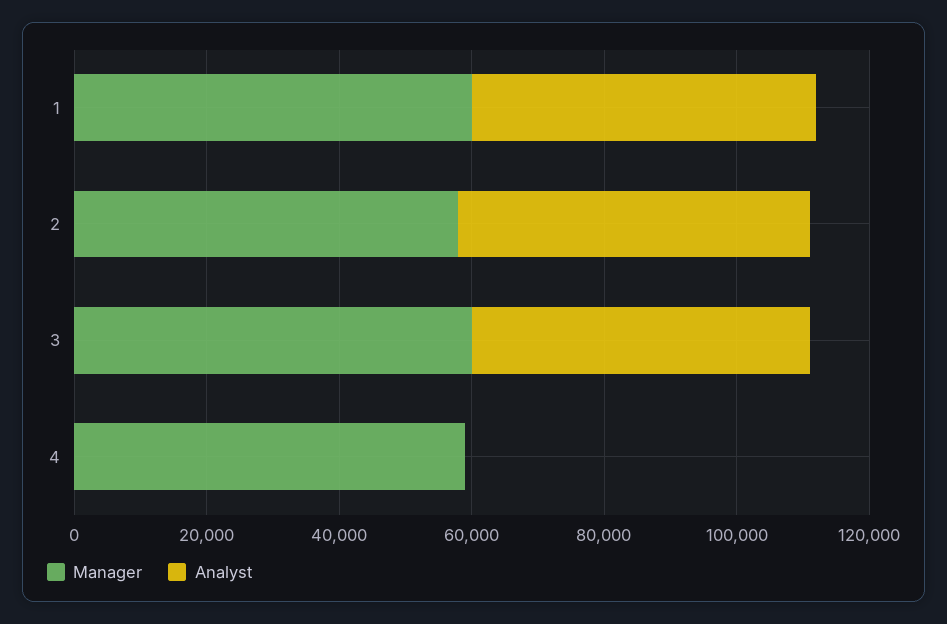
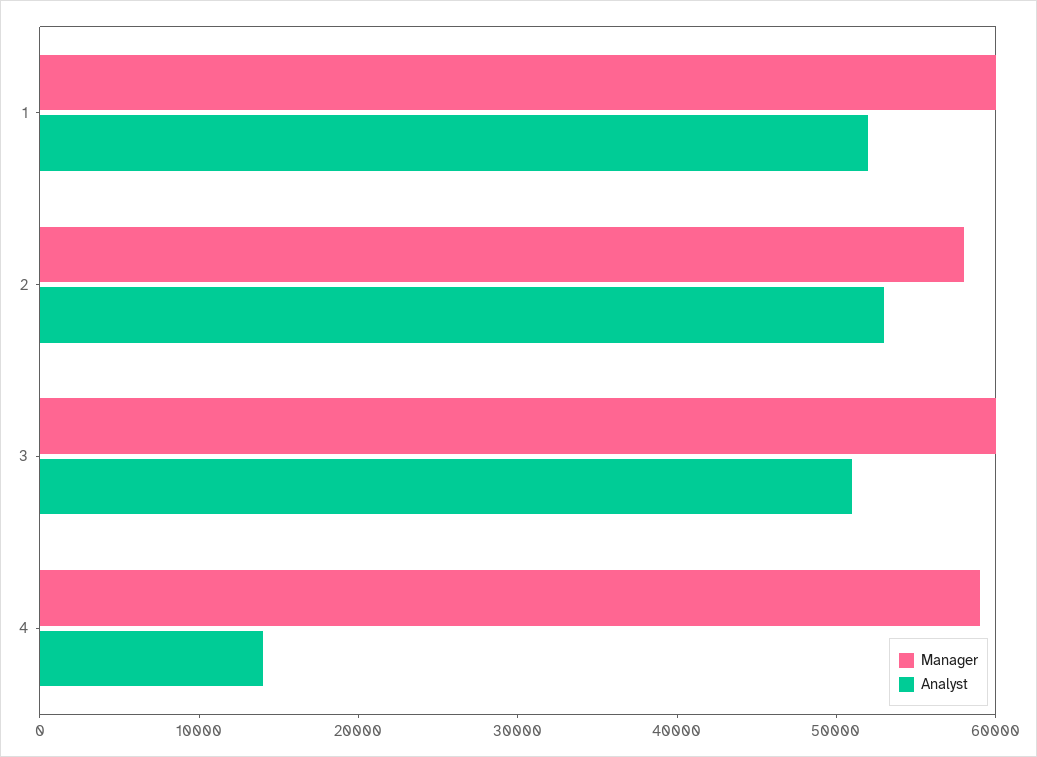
  {
    "Manager": {
      "1": 60000,
      "2": 58000,
      "3": 60000,
      "4": 60000
    },
    "Analyst": {
      "1": 52000,
      "2": 54000,
      "3": 52000,
-     "4": 0
+     "4": 14000
    }
  }

